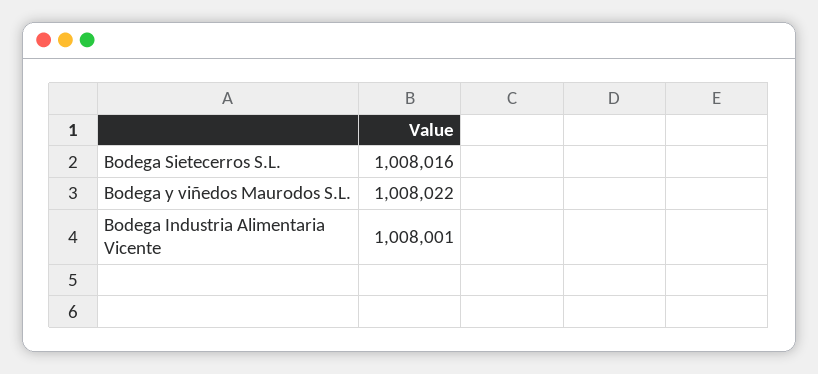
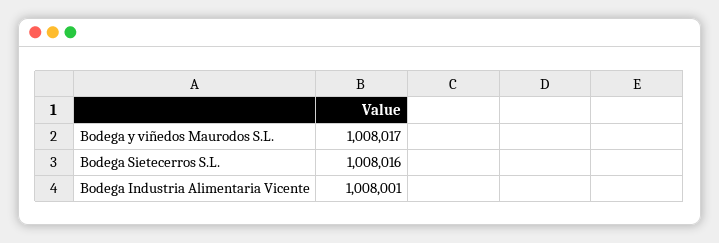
  {
    "Bodega Sietecerros S.L.": 1008016,
-   "Bodega y viñedos Maurodos S.L.": 1008022,
+   "Bodega y viñedos Maurodos S.L.": 1008017,
    "Bodega Industria Alimentaria Vicente": 1008001
  }

